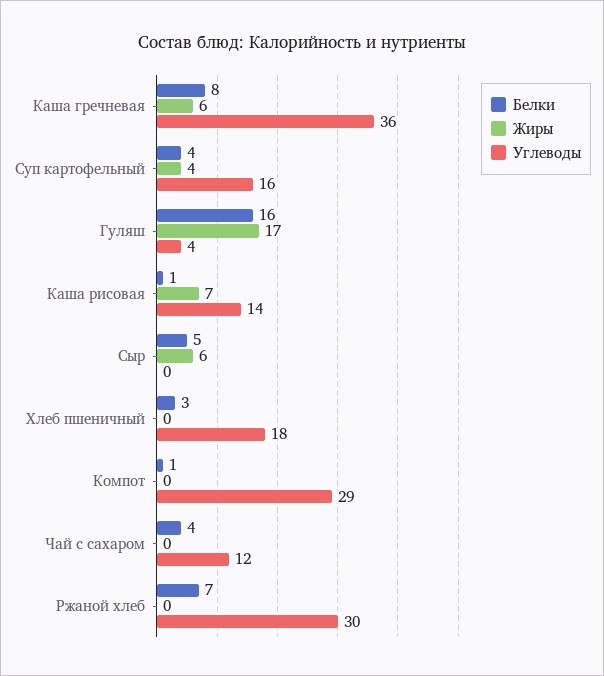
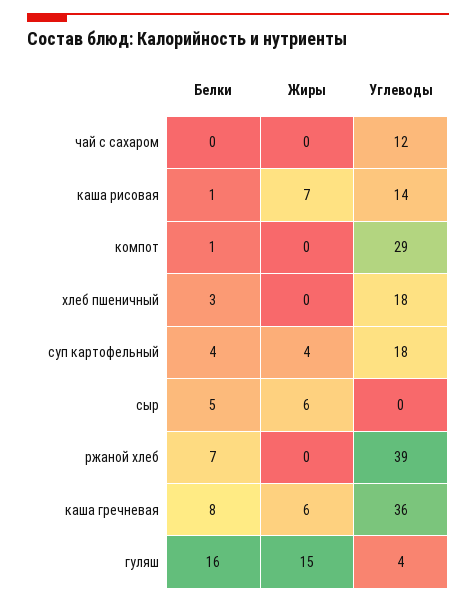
  {
    "Белки": {
      "Каша гречневая": 8,
      "Суп картофельный": 4,
      "Гуляш": 16,
      "Каша рисовая": 1,
      "Сыр": 5,
      "Хлеб пшеничный": 3,
      "Компот": 1,
-     "Чай с сахаром": 4,
+     "Чай с сахаром": 0,
      "Ржаной хлеб": 7
    },
    "Жиры": {
      "Каша гречневая": 6,
      "Суп картофельный": 4,
-     "Гуляш": 17,
+     "Гуляш": 15,
      "Каша рисовая": 7,
      "Сыр": 6,
      "Хлеб пшеничный": 0,
      "Компот": 0,
      "Чай с сахаром": 0,
      "Ржаной хлеб": 0
    },
    "Углеводы": {
      "Каша гречневая": 36,
-     "Суп картофельный": 16,
+     "Суп картофельный": 18,
      "Гуляш": 4,
      "Каша рисовая": 14,
      "Сыр": 0,
      "Хлеб пшеничный": 18,
      "Компот": 29,
      "Чай с сахаром": 12,
-     "Ржаной хлеб": 30
+     "Ржаной хлеб": 39
    }
  }

